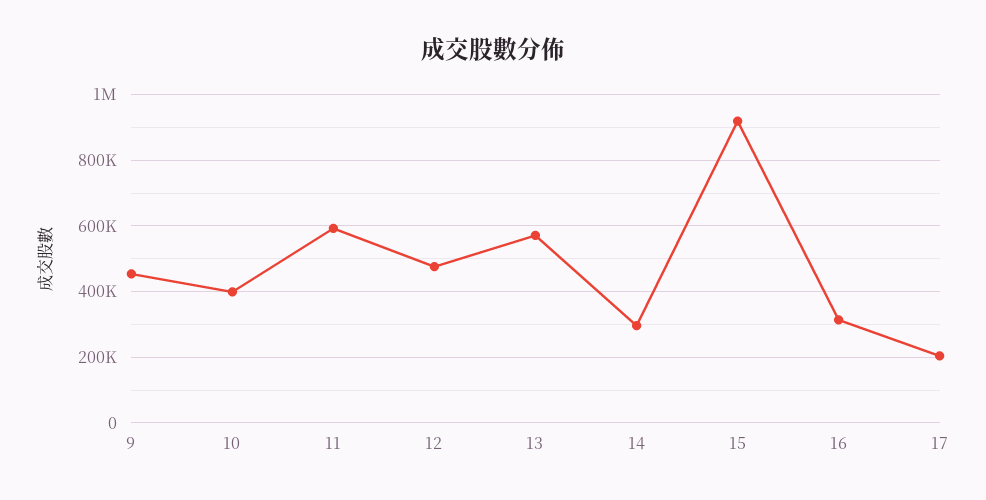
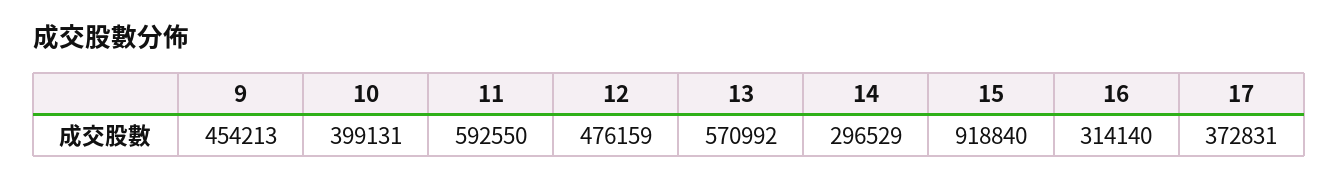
  {
    "9": 454213,
    "10": 399131,
    "11": 592550,
    "12": 476159,
    "13": 570992,
    "14": 296529,
    "15": 918840,
    "16": 314140,
-   "17": 200000
+   "17": 372831
  }

